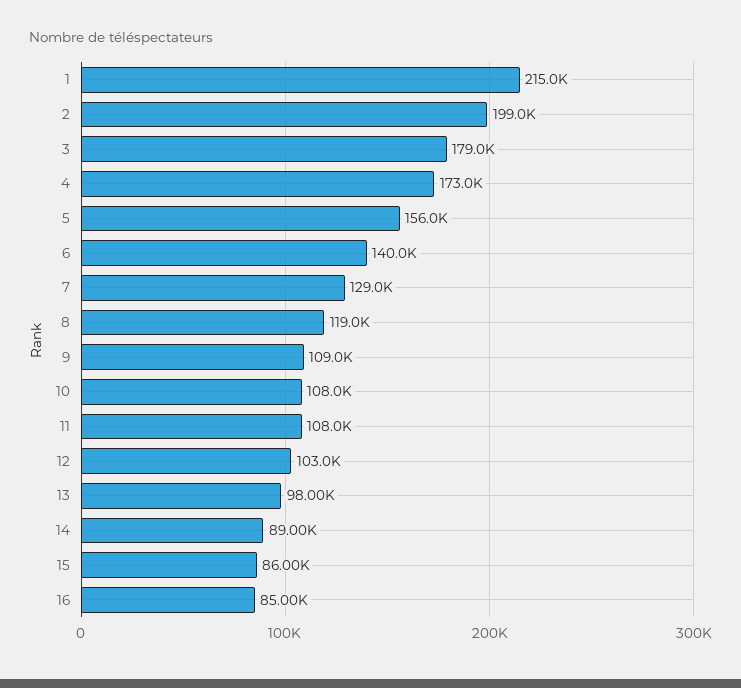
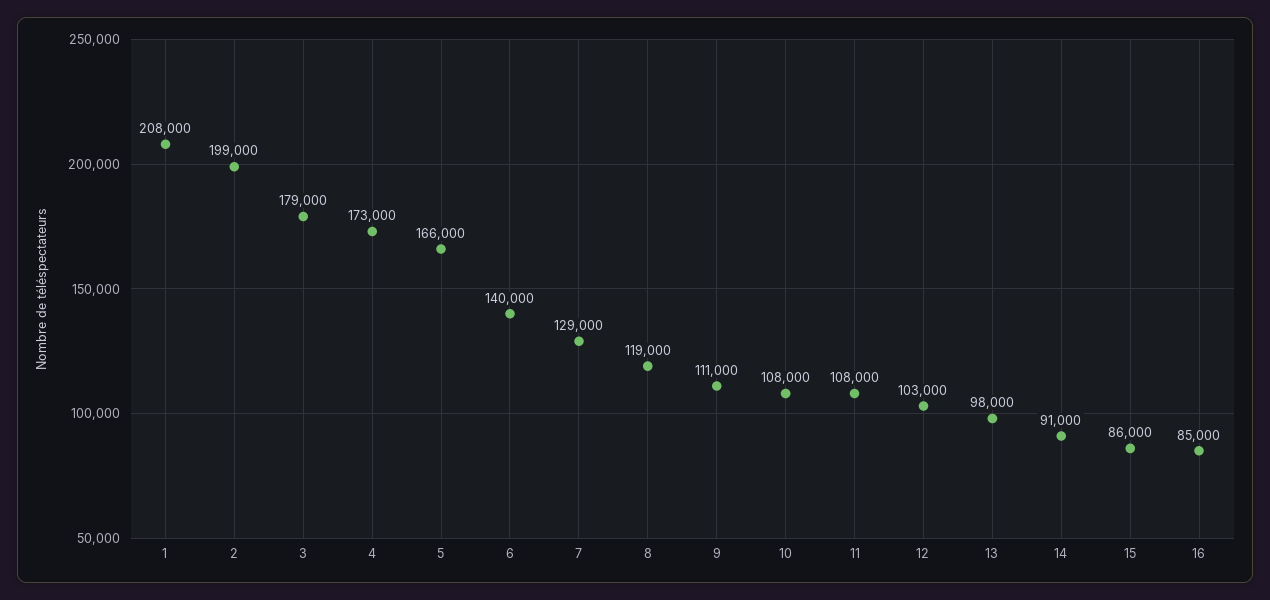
  {
-   "1": 215000,
+   "1": 208000,
    "2": 199000,
    "3": 179000,
    "4": 173000,
-   "5": 156000,
+   "5": 166000,
    "6": 140000,
    "7": 129000,
    "8": 119000,
-   "9": 109000,
+   "9": 111000,
    "10": 108000,
    "11": 108000,
    "12": 103000,
    "13": 98000,
-   "14": 89000,
+   "14": 91000,
    "15": 86000,
    "16": 85000
  }

